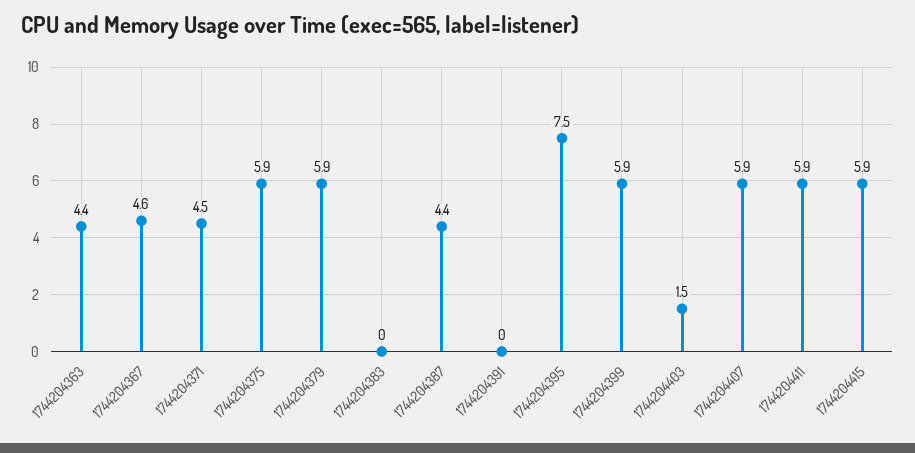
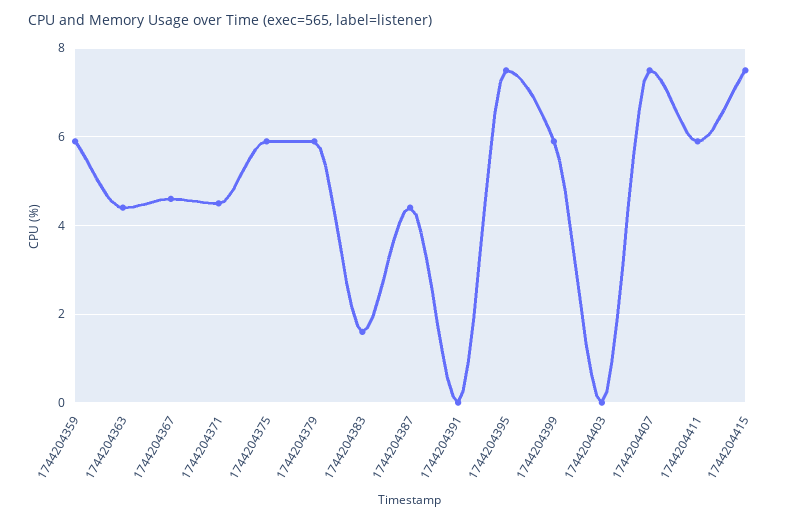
  {
    "1744204363": 4.4,
    "1744204367": 4.6,
    "1744204371": 4.5,
    "1744204375": 5.9,
    "1744204379": 5.9,
-   "1744204383": 0,
+   "1744204383": 1.5,
    "1744204387": 4.4,
    "1744204391": 0,
    "1744204395": 7.5,
    "1744204399": 5.9,
-   "1744204403": 1.5,
+   "1744204403": 0,
-   "1744204407": 5.9,
+   "1744204407": 7.5,
    "1744204411": 5.9,
-   "1744204415": 5.9
+   "1744204415": 7.5,
+   "1744204359": 6
  }

